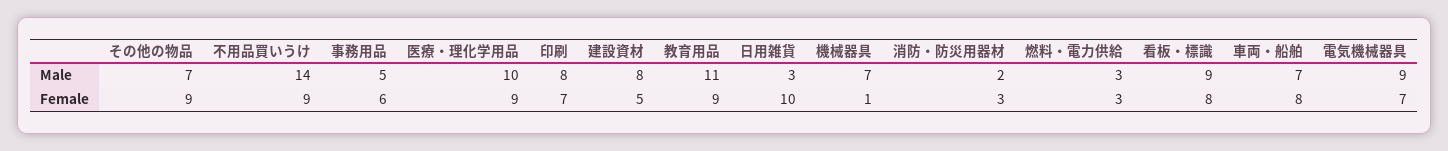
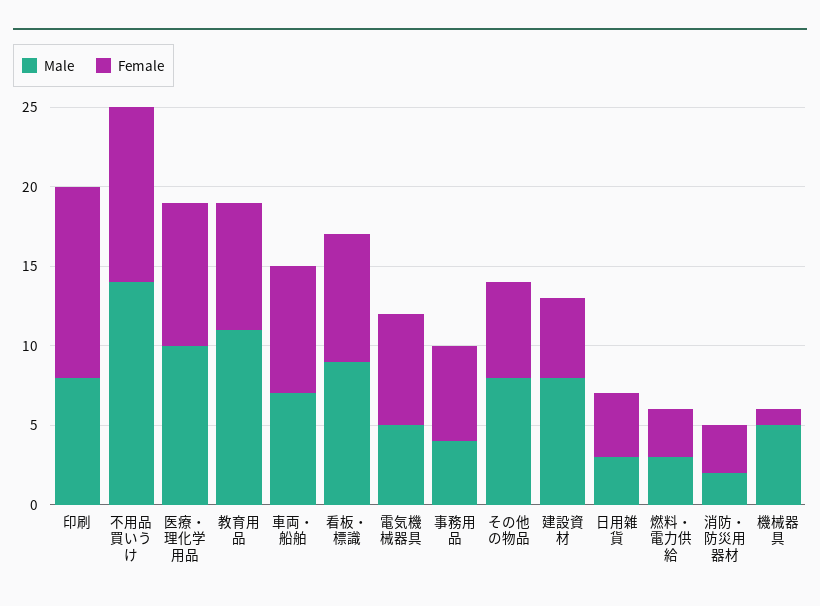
  {
    "Male": {
-     "その他の物品": 7,
+     "その他の物品": 8,
      "不用品買いうけ": 14,
-     "事務用品": 5,
+     "事務用品": 4,
      "医療・理化学用品": 10,
      "印刷": 8,
      "建設資材": 8,
      "教育用品": 11,
      "日用雑貨": 3,
-     "機械器具": 7,
+     "機械器具": 5,
      "消防・防災用器材": 2,
      "燃料・電力供給": 3,
      "看板・標識": 9,
      "車両・船舶": 7,
-     "電気機械器具": 9
+     "電気機械器具": 5
    },
    "Female": {
-     "その他の物品": 9,
+     "その他の物品": 6,
-     "不用品買いうけ": 9,
+     "不用品買いうけ": 11,
      "事務用品": 6,
      "医療・理化学用品": 9,
-     "印刷": 7,
+     "印刷": 12,
      "建設資材": 5,
-     "教育用品": 9,
+     "教育用品": 8,
-     "日用雑貨": 10,
+     "日用雑貨": 4,
      "機械器具": 1,
      "消防・防災用器材": 3,
      "燃料・電力供給": 3,
      "看板・標識": 8,
      "車両・船舶": 8,
      "電気機械器具": 7
    }
  }

